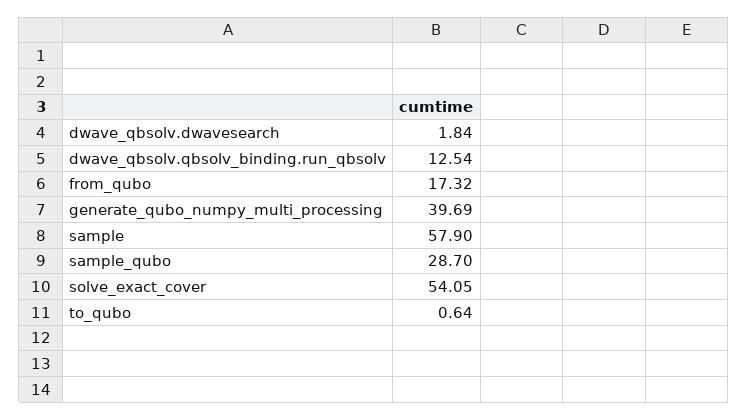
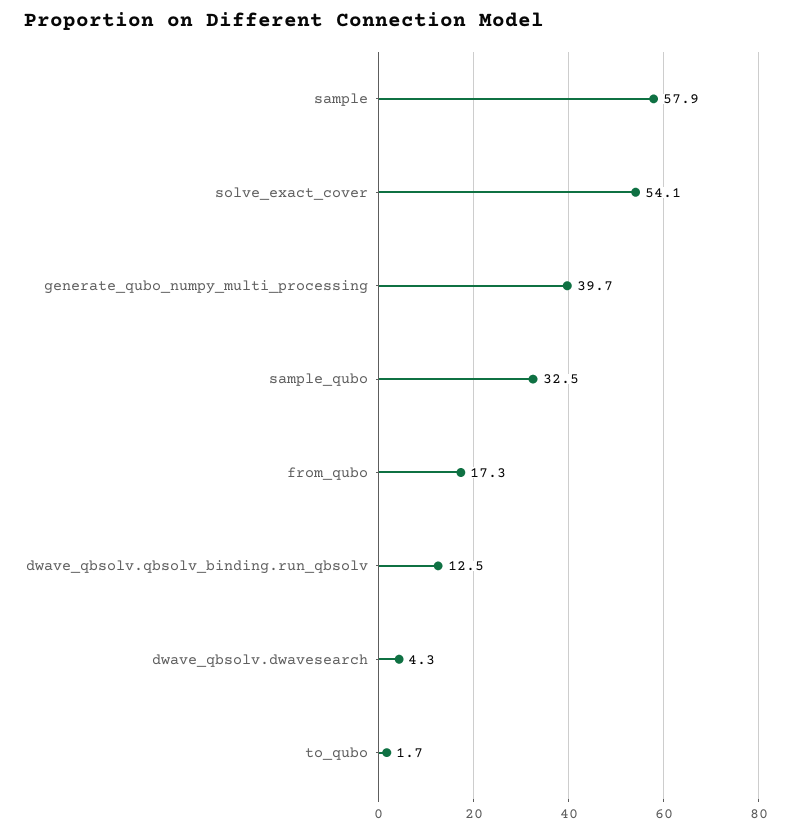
  {
-   "dwave_qbsolv.dwavesearch": 1.84,
+   "dwave_qbsolv.dwavesearch": 4.3,
    "dwave_qbsolv.qbsolv_binding.run_qbsolv": 12.54,
    "from_qubo": 17.32,
    "generate_qubo_numpy_multi_processing": 39.69,
    "sample": 57.9,
-   "sample_qubo": 28.7,
+   "sample_qubo": 32.5,
    "solve_exact_cover": 54.05,
-   "to_qubo": 0.64
+   "to_qubo": 1.7
  }

